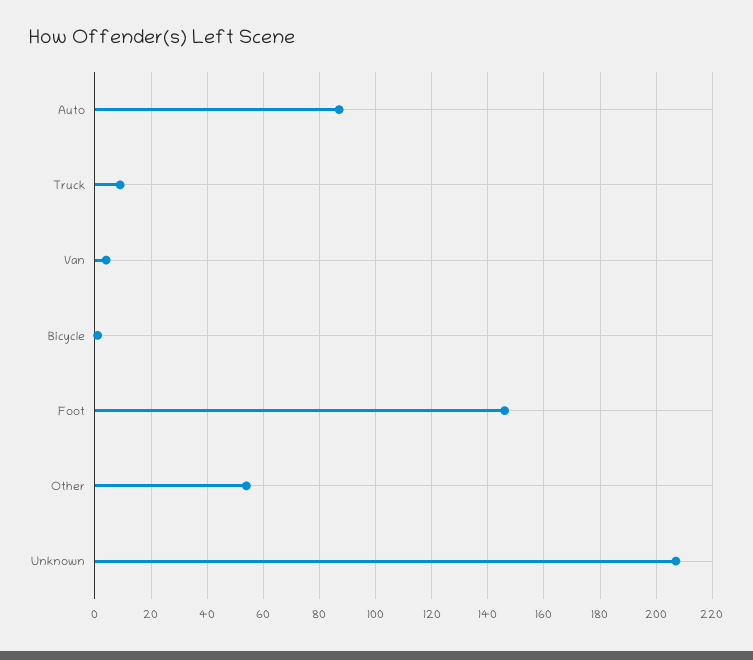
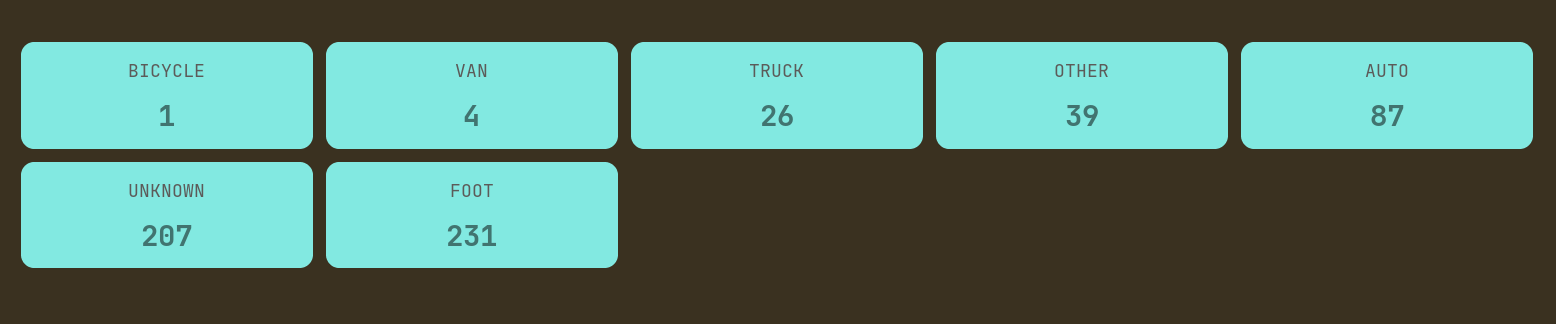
  {
    "Auto": 87,
-   "Truck": 10,
+   "Truck": 26,
    "Van": 4,
    "Bicycle": 1,
-   "Foot": 145,
+   "Foot": 231,
-   "Other": 55,
+   "Other": 39,
    "Unknown": 207
  }

